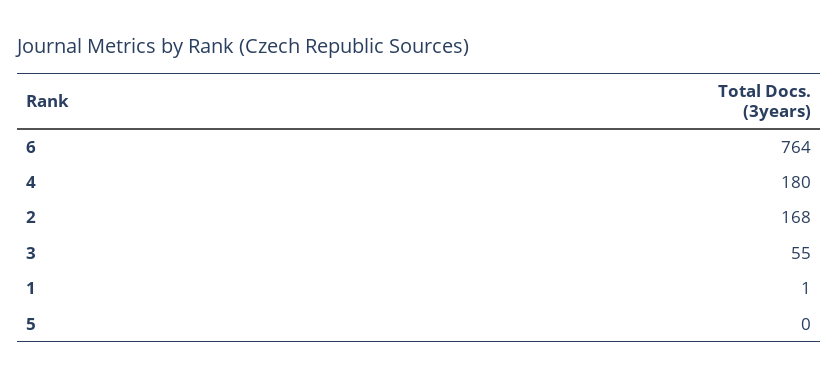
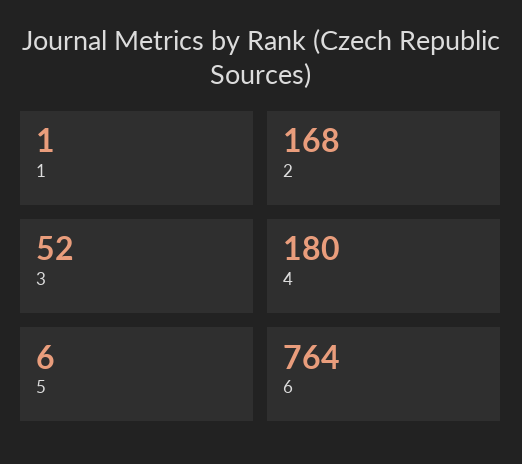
  {
    "6": 764,
    "4": 180,
    "2": 168,
-   "3": 55,
+   "3": 52,
    "1": 1,
-   "5": 0
+   "5": 6
  }

